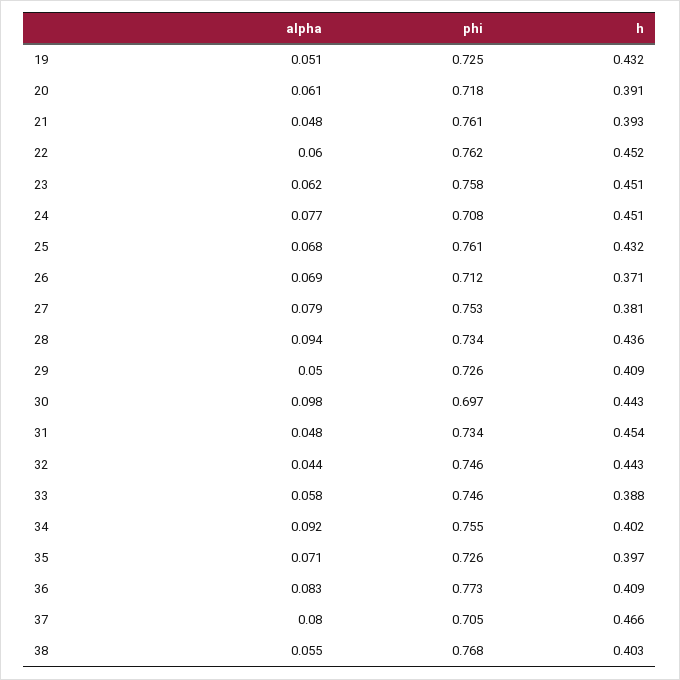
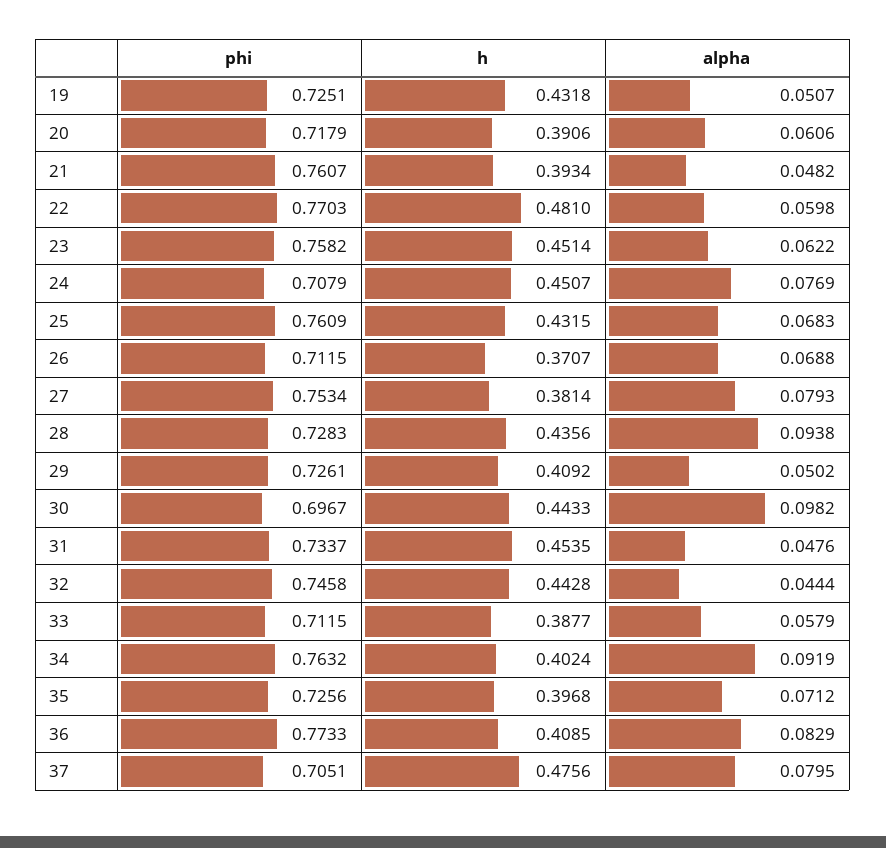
  {
    "alpha": {
      "19": 0.0507,
      "20": 0.0606,
      "21": 0.0482,
      "22": 0.0598,
      "23": 0.0622,
      "24": 0.0769,
      "25": 0.0683,
      "26": 0.0688,
      "27": 0.0793,
      "28": 0.0938,
      "29": 0.0502,
      "30": 0.0982,
      "31": 0.0476,
      "32": 0.0444,
      "33": 0.0579,
      "34": 0.0919,
      "35": 0.0712,
      "36": 0.0829,
-     "37": 0.0795,
+     "37": 0.0795
-     "38": 0.055
    },
    "phi": {
      "19": 0.7251,
      "20": 0.7179,
      "21": 0.7607,
-     "22": 0.762,
+     "22": 0.7703,
      "23": 0.7582,
      "24": 0.7079,
      "25": 0.7609,
      "26": 0.7115,
      "27": 0.7534,
-     "28": 0.734,
+     "28": 0.7283,
      "29": 0.7261,
      "30": 0.6967,
      "31": 0.7337,
      "32": 0.7458,
-     "33": 0.746,
+     "33": 0.7115,
-     "34": 0.755,
+     "34": 0.7632,
      "35": 0.7256,
      "36": 0.7733,
-     "37": 0.7051,
+     "37": 0.7051
-     "38": 0.768
    },
    "h": {
      "19": 0.4318,
      "20": 0.3906,
      "21": 0.3934,
-     "22": 0.452,
+     "22": 0.481,
      "23": 0.4514,
      "24": 0.4507,
      "25": 0.4315,
      "26": 0.3707,
      "27": 0.3814,
      "28": 0.4356,
      "29": 0.4092,
      "30": 0.4433,
      "31": 0.4535,
      "32": 0.4428,
      "33": 0.3877,
      "34": 0.4024,
      "35": 0.3968,
      "36": 0.4085,
-     "37": 0.466,
+     "37": 0.4756
-     "38": 0.403
    }
  }

